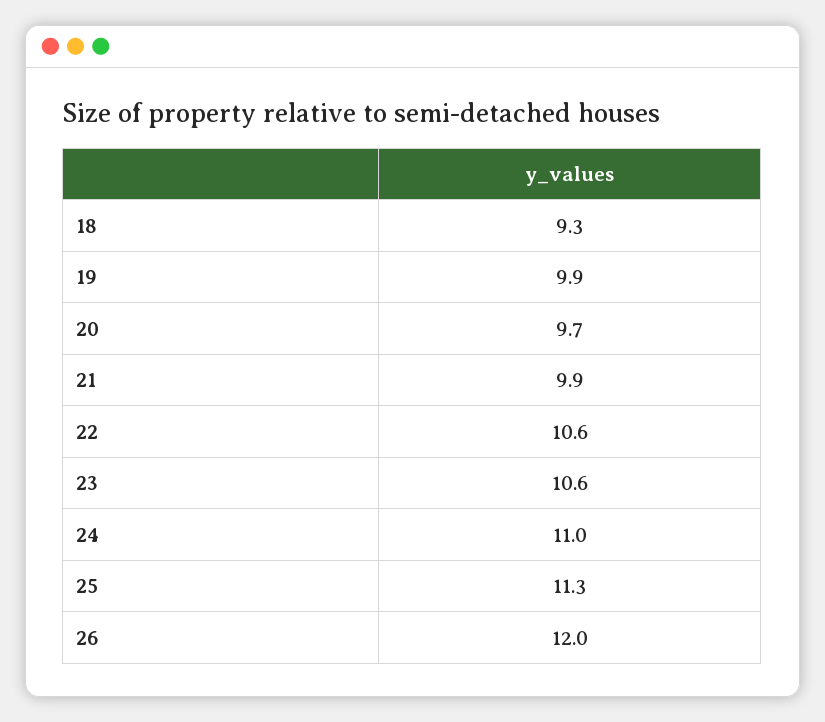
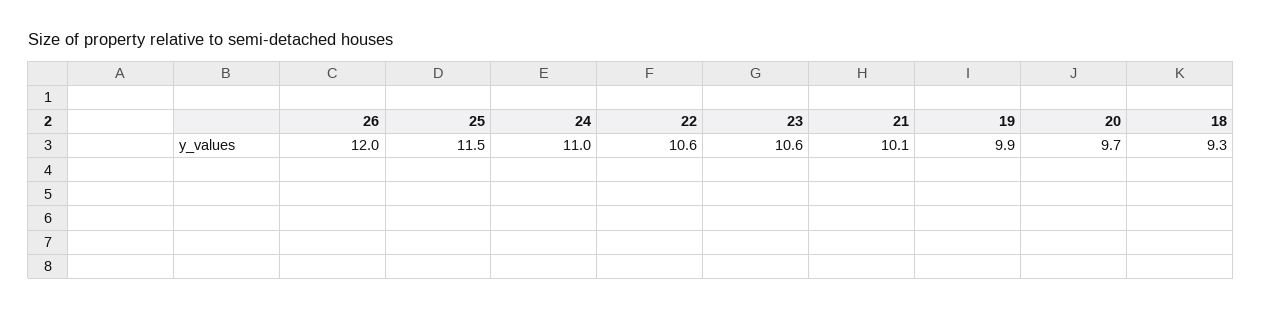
  {
    "18": 9.3,
    "19": 9.9,
    "20": 9.7,
-   "21": 9.9,
+   "21": 10.1,
    "22": 10.6,
    "23": 10.6,
    "24": 11,
-   "25": 11.3,
+   "25": 11.5,
    "26": 12
  }

